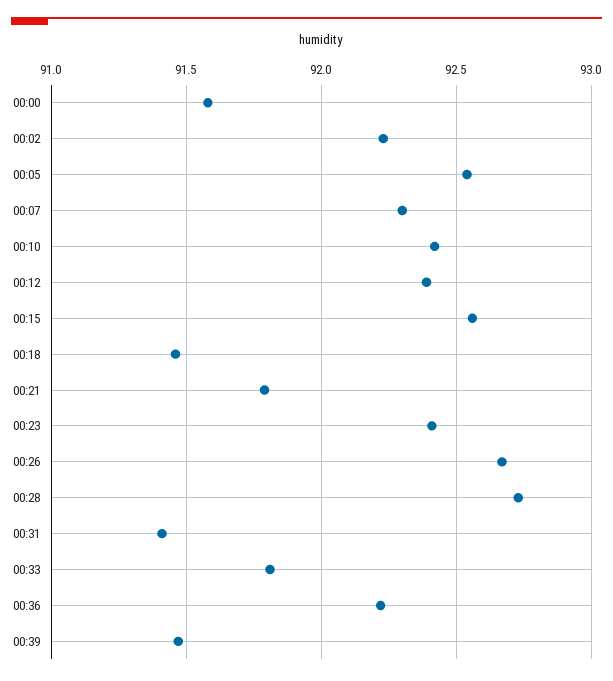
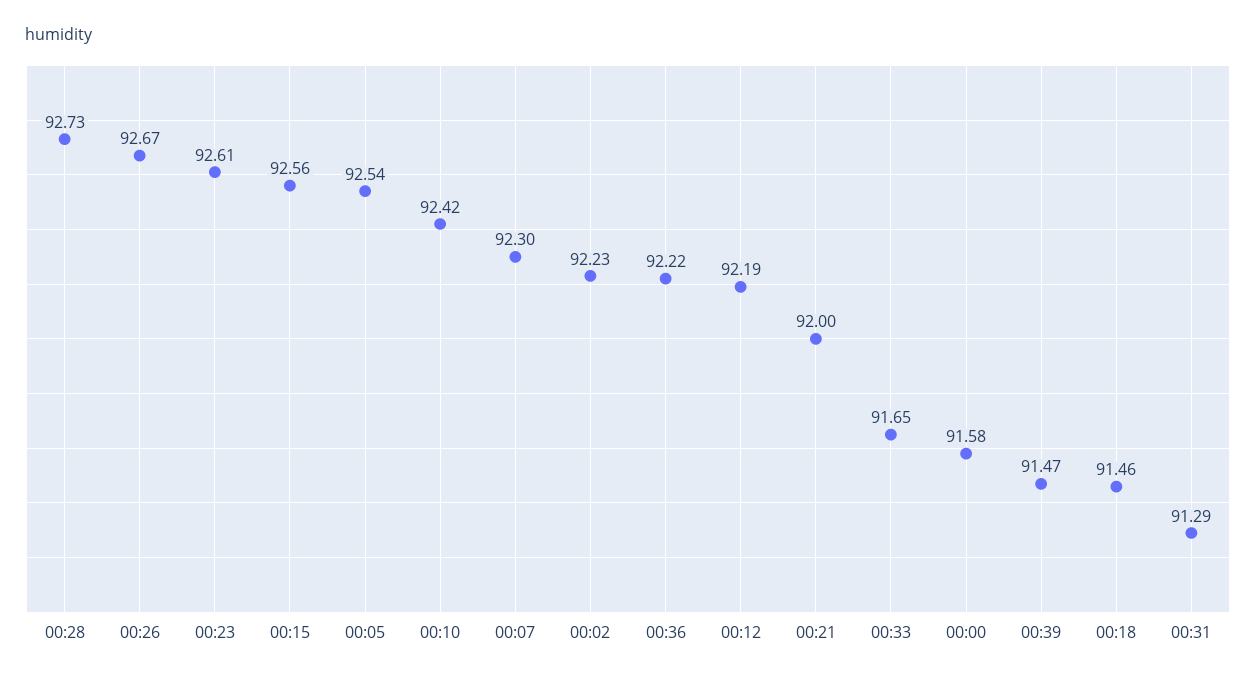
  {
    "00:00": 91.58,
    "00:02": 92.23,
    "00:05": 92.54,
    "00:07": 92.3,
    "00:10": 92.42,
-   "00:12": 92.4,
+   "00:12": 92.19,
    "00:15": 92.56,
    "00:18": 91.46,
-   "00:21": 91.8,
+   "00:21": 92,
-   "00:23": 92.4,
+   "00:23": 92.61,
    "00:26": 92.67,
    "00:28": 92.73,
-   "00:31": 91.4,
+   "00:31": 91.29,
-   "00:33": 91.8,
+   "00:33": 91.65,
    "00:36": 92.22,
    "00:39": 91.47
  }

